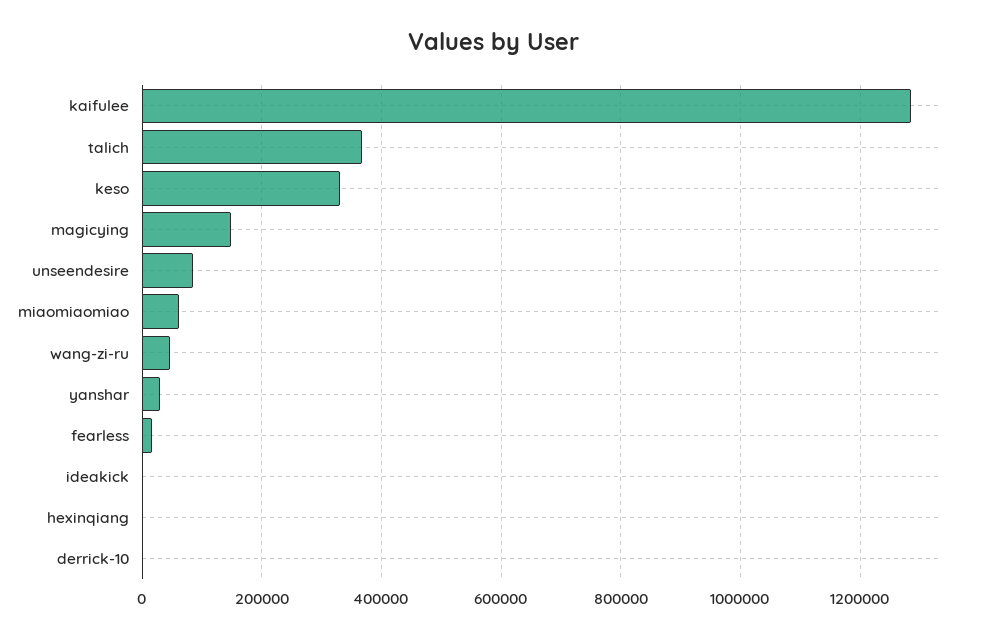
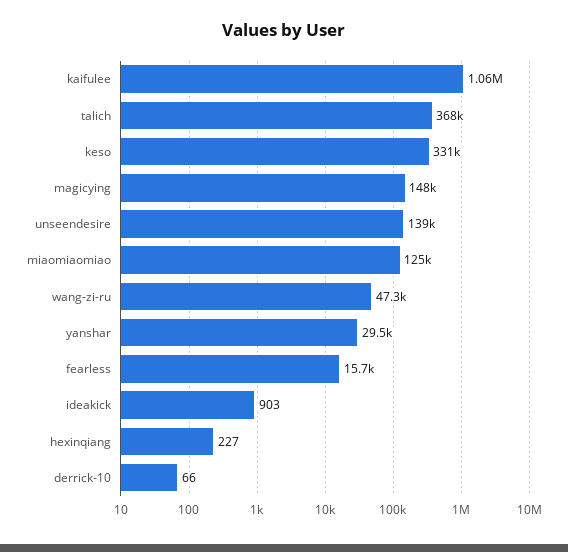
  {
-   "kaifulee": 1280000,
+   "kaifulee": 1060000,
    "talich": 368000,
    "keso": 331000,
    "magicying": 148000,
-   "unseendesire": 80000,
+   "unseendesire": 139000,
-   "miaomiaomiao": 60000,
+   "miaomiaomiao": 125000,
    "wang-zi-ru": 47300,
    "yanshar": 29500,
    "fearless": 15700,
    "ideakick": 903,
    "hexinqiang": 227,
    "derrick-10": 66
  }

